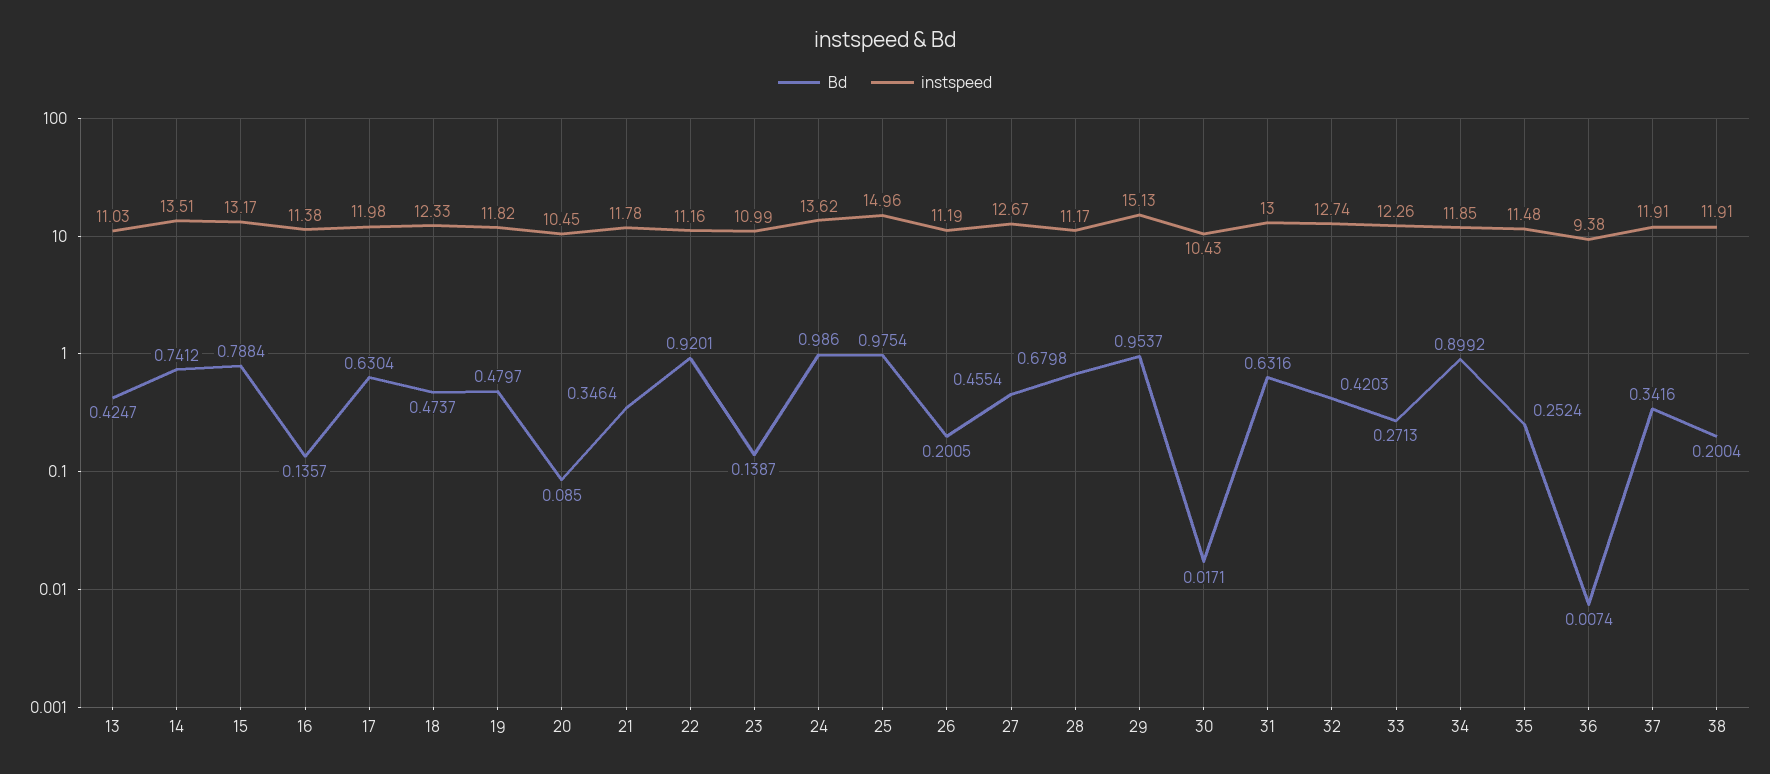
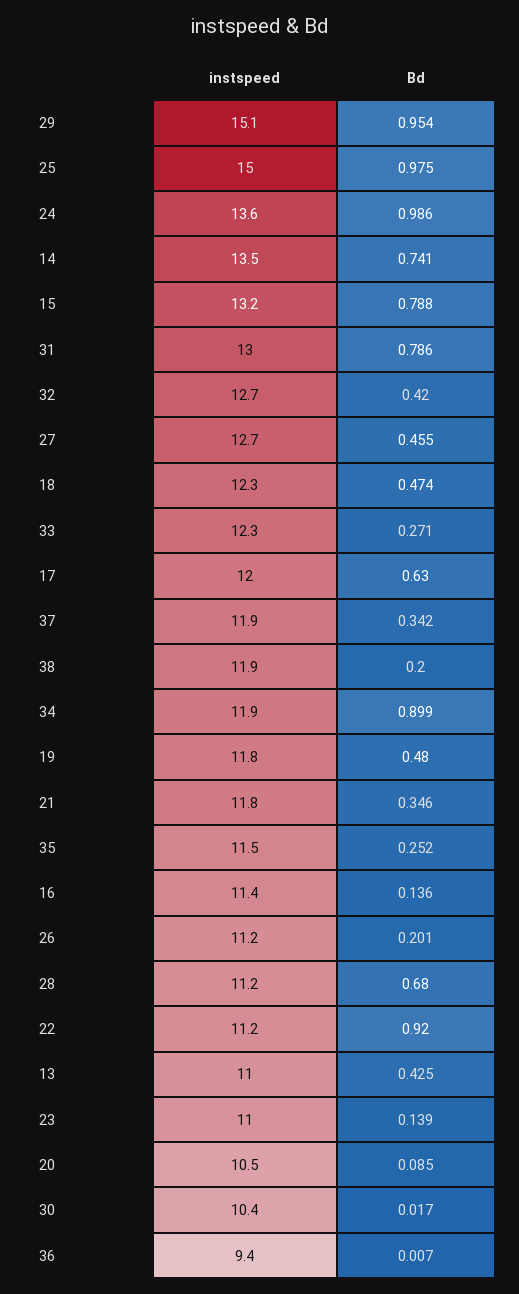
  {
    "Bd": {
      "13": 0.4247,
      "14": 0.7412,
      "15": 0.7884,
      "16": 0.1357,
      "17": 0.6304,
      "18": 0.4737,
      "19": 0.4797,
      "20": 0.085,
      "21": 0.3464,
      "22": 0.9201,
      "23": 0.1387,
      "24": 0.986,
      "25": 0.9754,
      "26": 0.2005,
      "27": 0.4554,
      "28": 0.6798,
      "29": 0.9537,
      "30": 0.0171,
-     "31": 0.6316,
+     "31": 0.786,
      "32": 0.4203,
      "33": 0.2713,
      "34": 0.8992,
      "35": 0.2524,
      "36": 0.0074,
      "37": 0.3416,
      "38": 0.2004
    },
    "instspeed": {
      "13": 11.03,
      "14": 13.51,
      "15": 13.17,
      "16": 11.38,
      "17": 11.98,
      "18": 12.33,
      "19": 11.82,
      "20": 10.45,
      "21": 11.78,
      "22": 11.16,
      "23": 10.99,
      "24": 13.62,
      "25": 14.96,
      "26": 11.19,
      "27": 12.67,
      "28": 11.17,
      "29": 15.13,
      "30": 10.43,
      "31": 13,
      "32": 12.74,
      "33": 12.26,
      "34": 11.85,
      "35": 11.48,
      "36": 9.38,
      "37": 11.91,
      "38": 11.91
    }
  }

